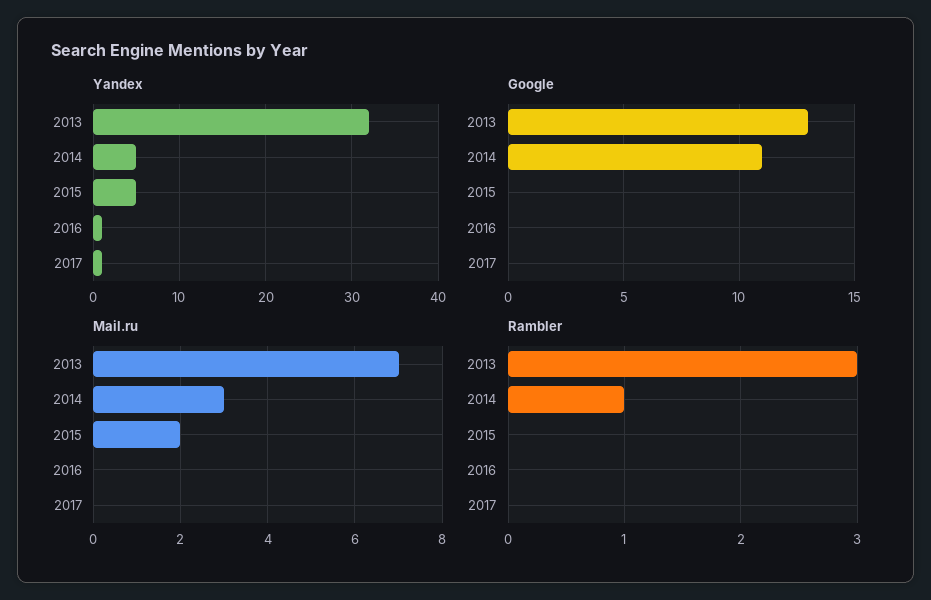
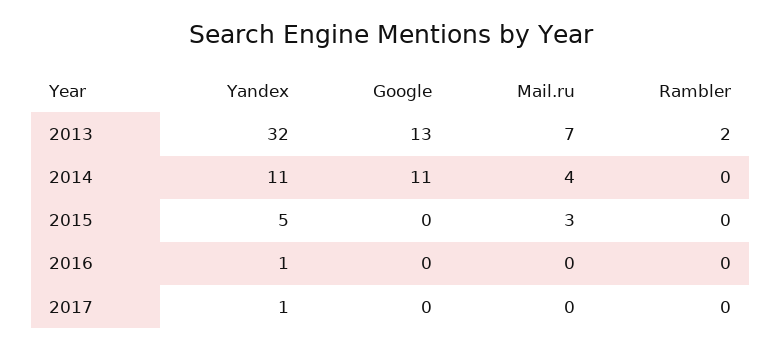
  {
    "Yandex": {
      "2013": 32,
-     "2014": 5,
+     "2014": 11,
      "2015": 5,
      "2016": 1,
      "2017": 1
    },
    "Google": {
      "2013": 13,
      "2014": 11,
      "2015": 0,
      "2016": 0,
      "2017": 0
    },
    "Mail.ru": {
      "2013": 7,
-     "2014": 3,
+     "2014": 4,
-     "2015": 2,
+     "2015": 3,
      "2016": 0,
      "2017": 0
    },
    "Rambler": {
-     "2013": 3,
+     "2013": 2,
-     "2014": 1,
+     "2014": 0,
      "2015": 0,
      "2016": 0,
      "2017": 0
    }
  }

